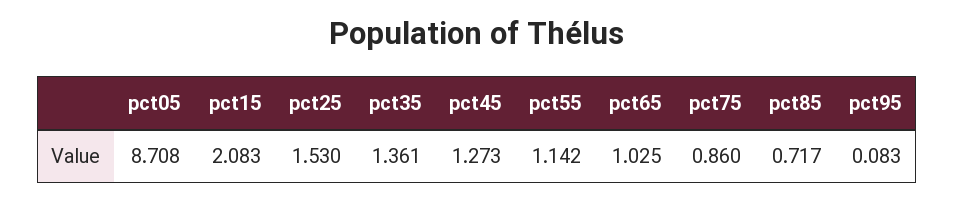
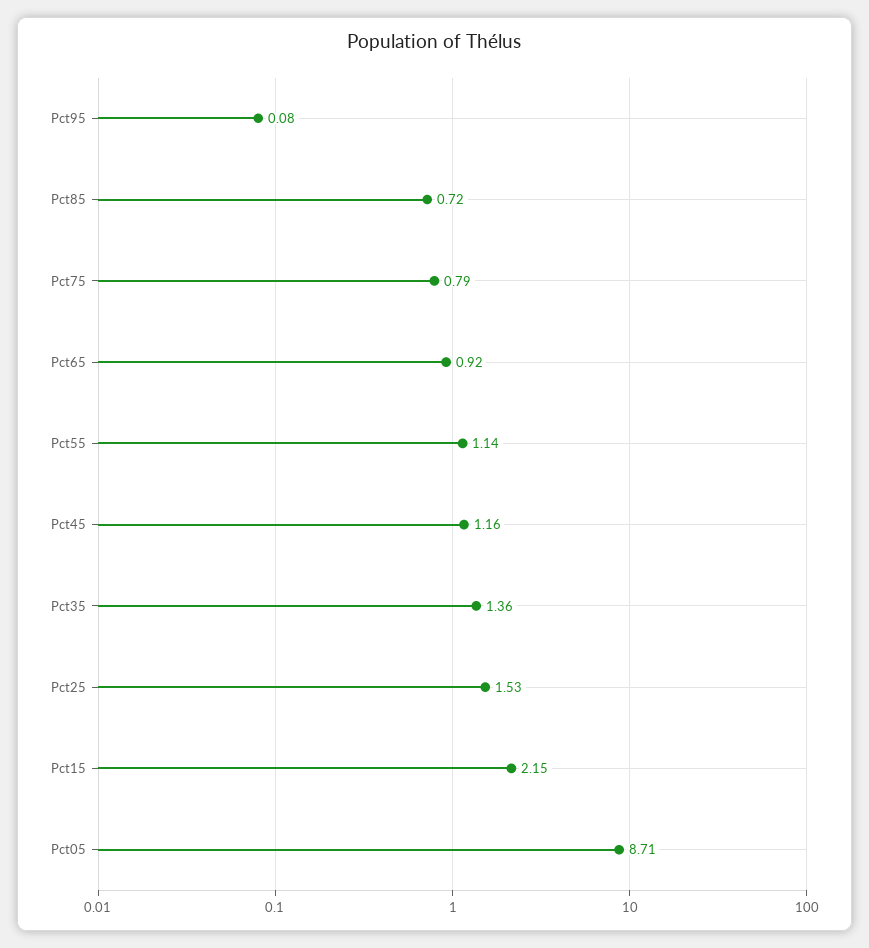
  {
    "pct05": 8.708,
-   "pct15": 2.083,
+   "pct15": 2.15,
    "pct25": 1.53,
    "pct35": 1.361,
-   "pct45": 1.273,
+   "pct45": 1.16,
    "pct55": 1.142,
-   "pct65": 1.025,
+   "pct65": 0.92,
-   "pct75": 0.86,
+   "pct75": 0.79,
    "pct85": 0.717,
    "pct95": 0.083
  }

